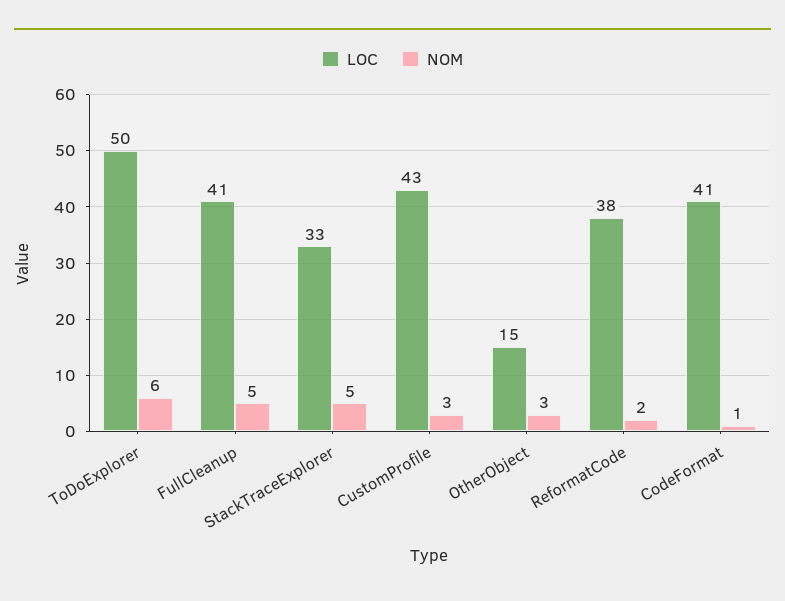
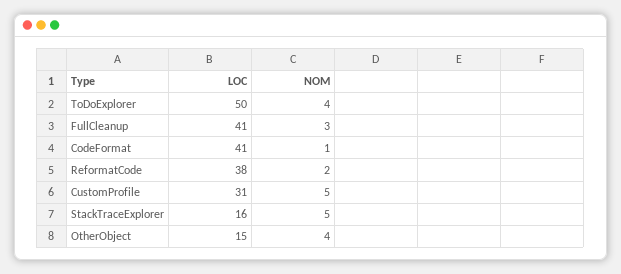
  {
    "LOC": {
      "ToDoExplorer": 50,
      "FullCleanup": 41,
-     "StackTraceExplorer": 33,
+     "StackTraceExplorer": 16,
-     "CustomProfile": 43,
+     "CustomProfile": 31,
      "OtherObject": 15,
      "ReformatCode": 38,
      "CodeFormat": 41
    },
    "NOM": {
-     "ToDoExplorer": 6,
+     "ToDoExplorer": 4,
-     "FullCleanup": 5,
+     "FullCleanup": 3,
      "StackTraceExplorer": 5,
-     "CustomProfile": 3,
+     "CustomProfile": 5,
-     "OtherObject": 3,
+     "OtherObject": 4,
      "ReformatCode": 2,
      "CodeFormat": 1
    }
  }

